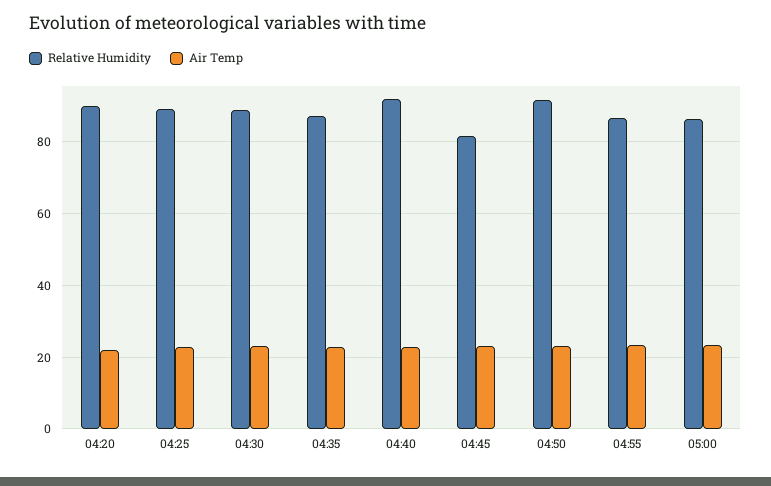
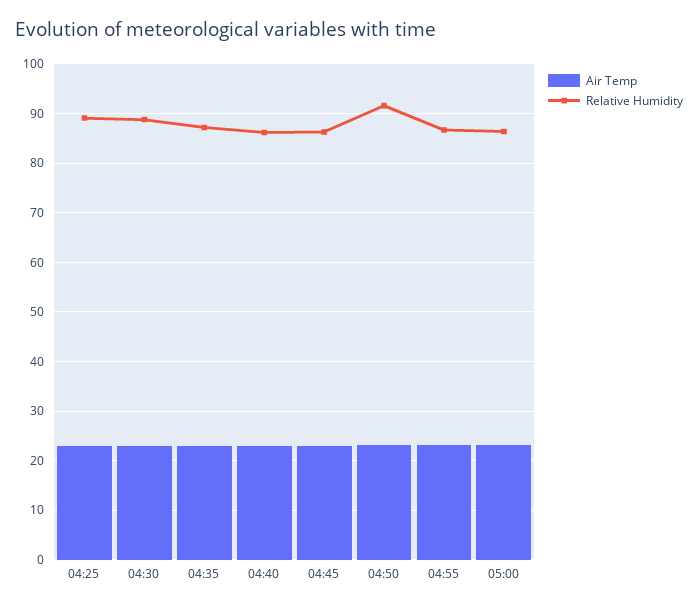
  {
    "Relative Humidity": {
-     "04:20": 90,
      "04:25": 90,
      "04:30": 88,
      "04:35": 88,
-     "04:40": 92,
+     "04:40": 86,
-     "04:45": 82,
+     "04:45": 86,
      "04:50": 92,
      "04:55": 86,
      "05:00": 86
    },
    "Air Temp": {
-     "04:20": 22,
      "04:25": 22,
      "04:30": 24,
      "04:35": 22,
      "04:40": 22,
      "04:45": 24,
      "04:50": 24,
      "04:55": 24,
      "05:00": 24
    }
  }

